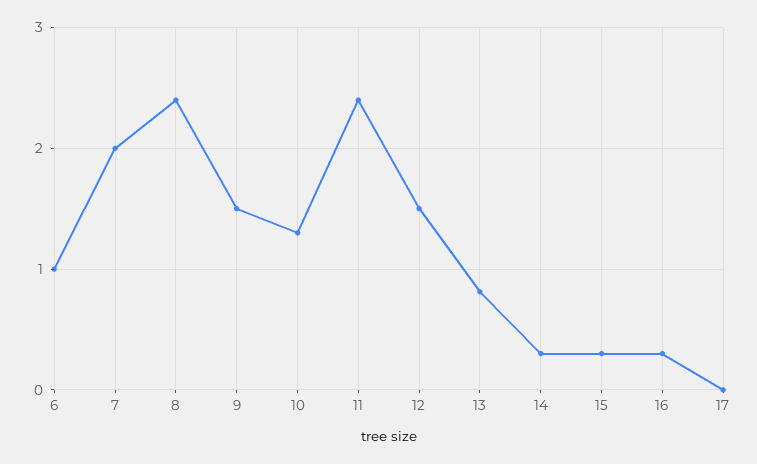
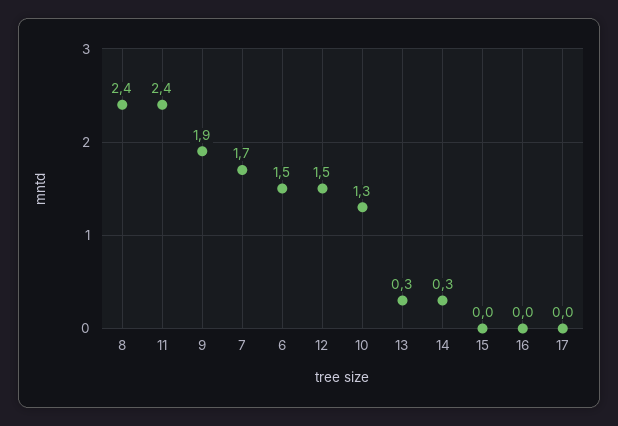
  {
-   "6": 1,
+   "6": 1.5,
-   "7": 2,
+   "7": 1.7,
    "8": 2.4,
-   "9": 1.5,
+   "9": 1.9,
    "10": 1.3,
    "11": 2.4,
    "12": 1.5,
-   "13": 0.8,
+   "13": 0.3,
    "14": 0.3,
-   "15": 0.3,
+   "15": 0,
-   "16": 0.3,
+   "16": 0,
    "17": 0
  }

